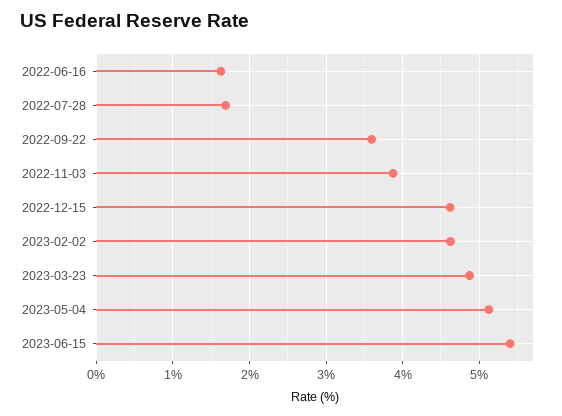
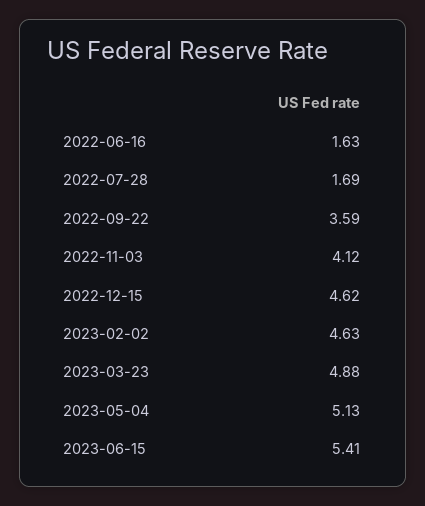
  {
    "2022-06-16": 1.63,
    "2022-07-28": 1.69,
    "2022-09-22": 3.59,
-   "2022-11-03": 3.9,
+   "2022-11-03": 4.12,
    "2022-12-15": 4.62,
    "2023-02-02": 4.63,
    "2023-03-23": 4.88,
    "2023-05-04": 5.13,
    "2023-06-15": 5.41
  }

